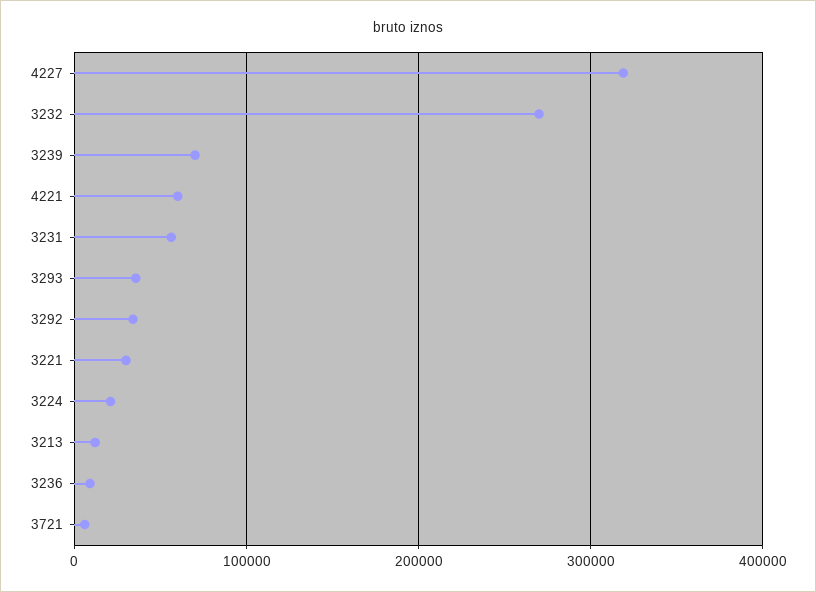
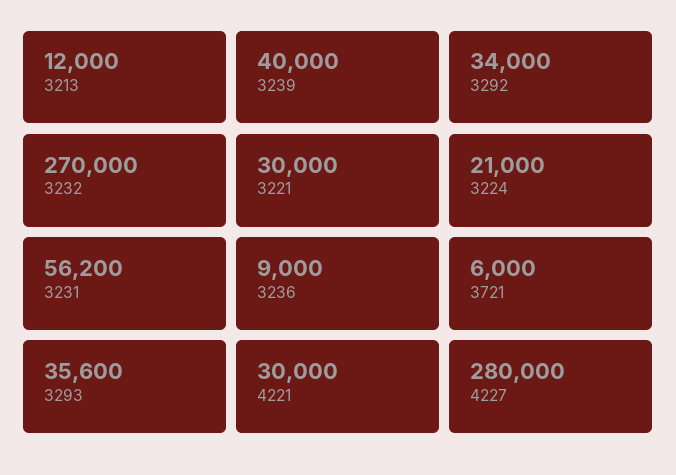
  {
-   "4227": 320000,
+   "4227": 280000,
    "3232": 270000,
-   "3239": 70000,
+   "3239": 40000,
-   "4221": 60000,
+   "4221": 30000,
    "3231": 56200,
    "3293": 35600,
    "3292": 34000,
    "3221": 30000,
    "3224": 21000,
    "3213": 12000,
    "3236": 9000,
    "3721": 6000
  }

